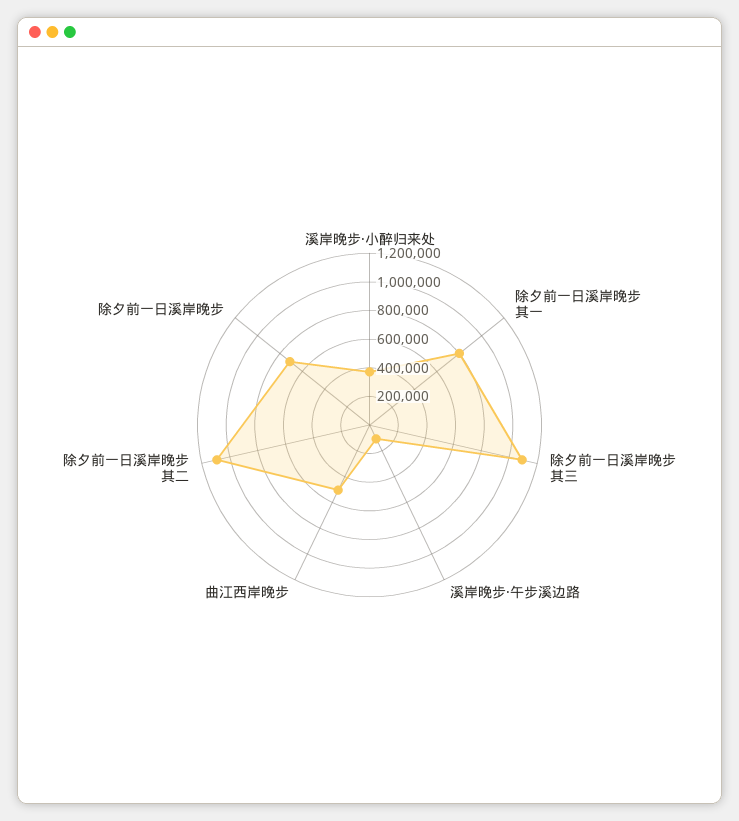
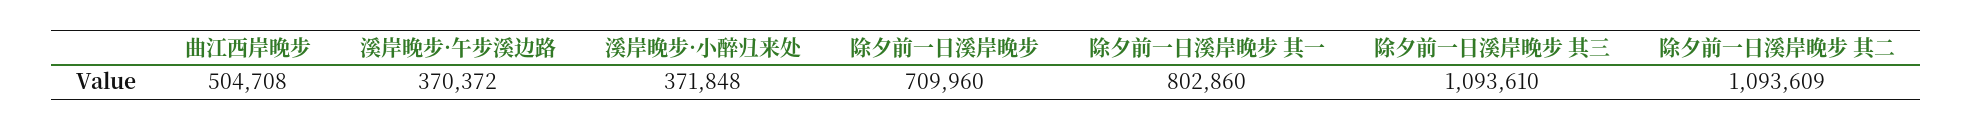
  {
    "溪岸晚步·小醉归来处": 371848,
    "除夕前一日溪岸晚步 其一": 802860,
    "除夕前一日溪岸晚步 其三": 1093610,
-   "溪岸晚步·午步溪边路": 100000,
+   "溪岸晚步·午步溪边路": 370372,
    "曲江西岸晚步": 504708,
    "除夕前一日溪岸晚步 其二": 1093609,
    "除夕前一日溪岸晚步": 709960
  }

